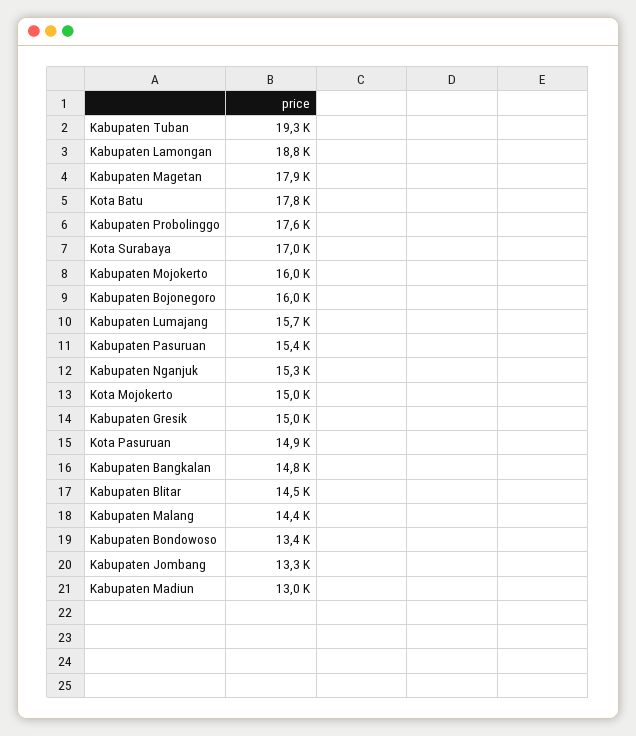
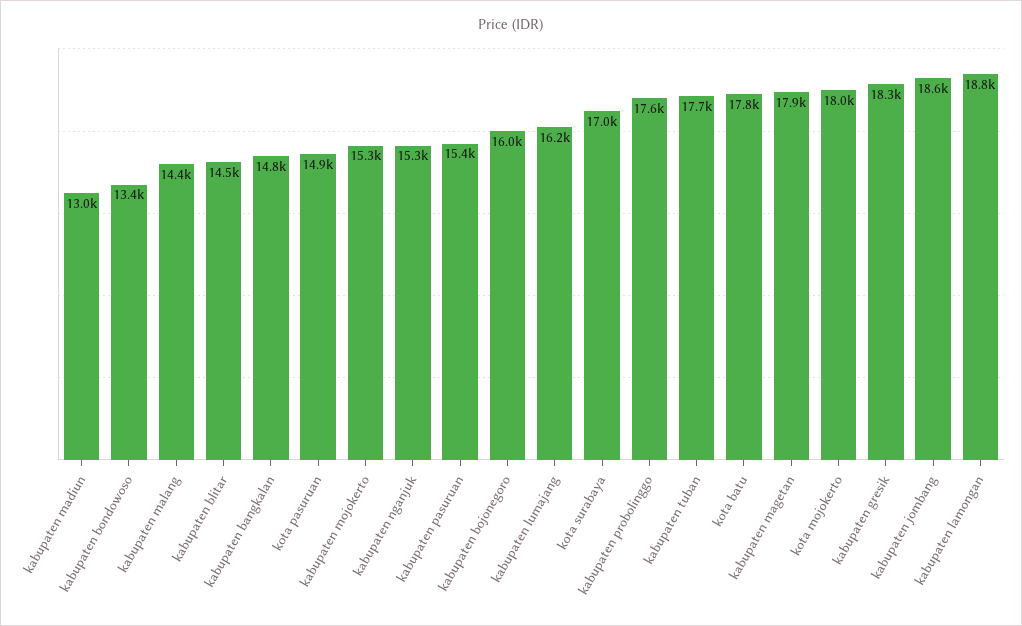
  {
-   "Kabupaten Tuban": 19300,
+   "Kabupaten Tuban": 17700,
    "Kabupaten Lamongan": 18800,
    "Kabupaten Magetan": 17900,
    "Kota Batu": 17800,
    "Kabupaten Probolinggo": 17600,
    "Kota Surabaya": 17000,
-   "Kabupaten Mojokerto": 16000,
+   "Kabupaten Mojokerto": 15300,
    "Kabupaten Bojonegoro": 16000,
-   "Kabupaten Lumajang": 15700,
+   "Kabupaten Lumajang": 16200,
    "Kabupaten Pasuruan": 15400,
    "Kabupaten Nganjuk": 15300,
-   "Kota Mojokerto": 15000,
+   "Kota Mojokerto": 18000,
-   "Kabupaten Gresik": 15000,
+   "Kabupaten Gresik": 18300,
    "Kota Pasuruan": 14900,
    "Kabupaten Bangkalan": 14800,
    "Kabupaten Blitar": 14500,
    "Kabupaten Malang": 14400,
    "Kabupaten Bondowoso": 13400,
-   "Kabupaten Jombang": 13300,
+   "Kabupaten Jombang": 18600,
    "Kabupaten Madiun": 13000
  }

